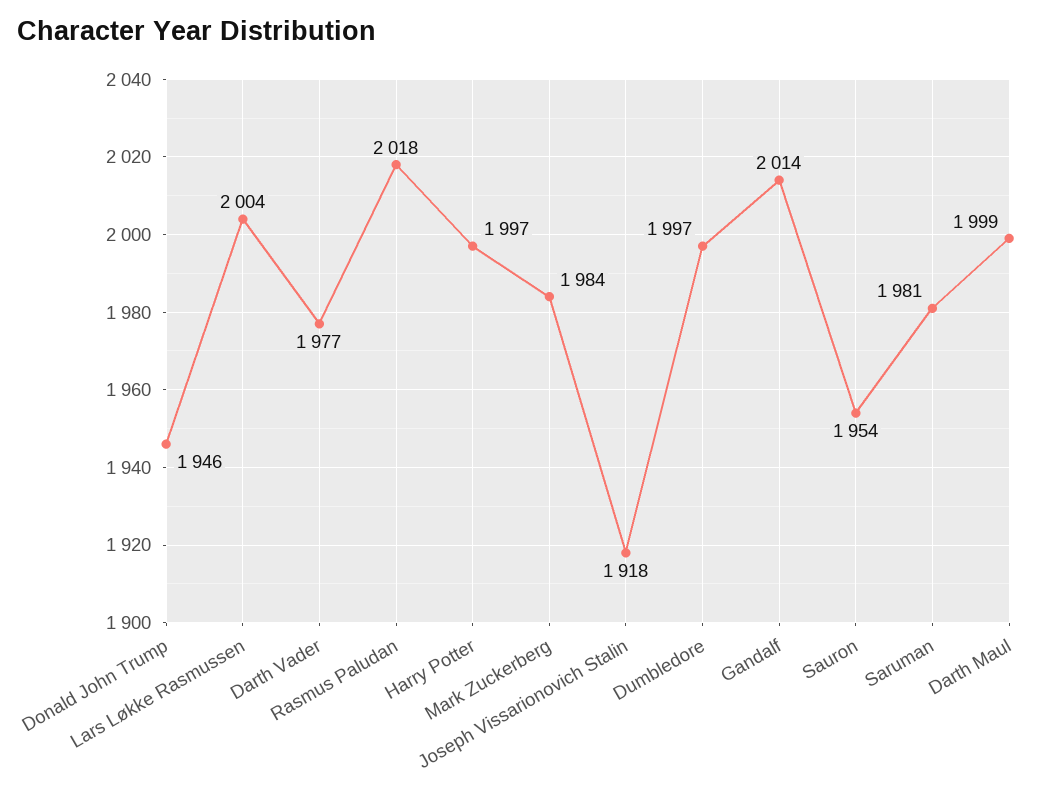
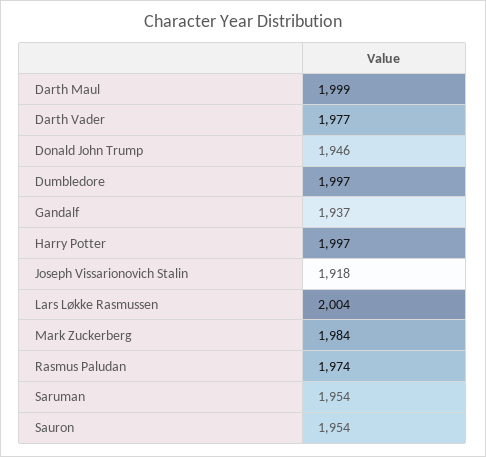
  {
    "Donald John Trump": 1946,
    "Lars Løkke Rasmussen": 2004,
    "Darth Vader": 1977,
-   "Rasmus Paludan": 2018,
+   "Rasmus Paludan": 1974,
    "Harry Potter": 1997,
    "Mark Zuckerberg": 1984,
    "Joseph Vissarionovich Stalin": 1918,
    "Dumbledore": 1997,
-   "Gandalf": 2014,
+   "Gandalf": 1937,
    "Sauron": 1954,
-   "Saruman": 1981,
+   "Saruman": 1954,
    "Darth Maul": 1999
  }

